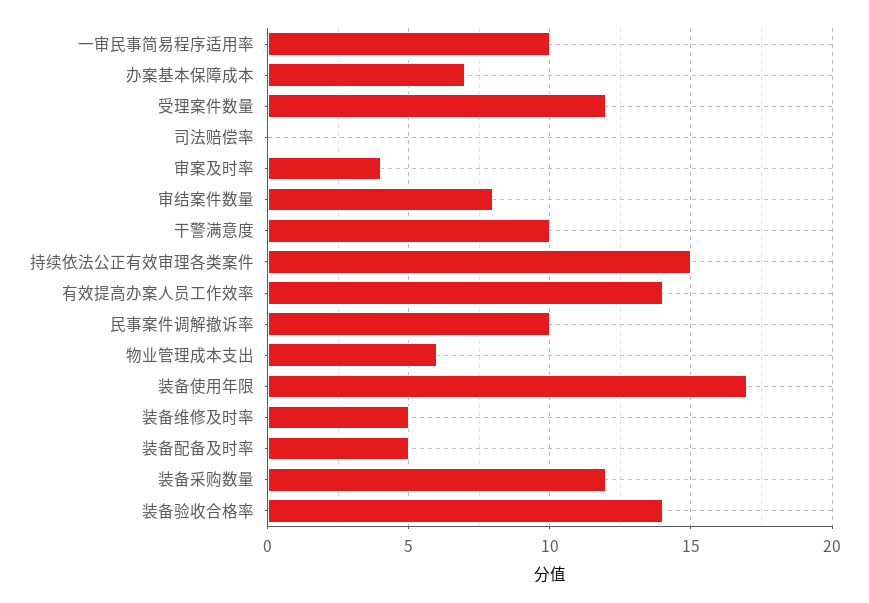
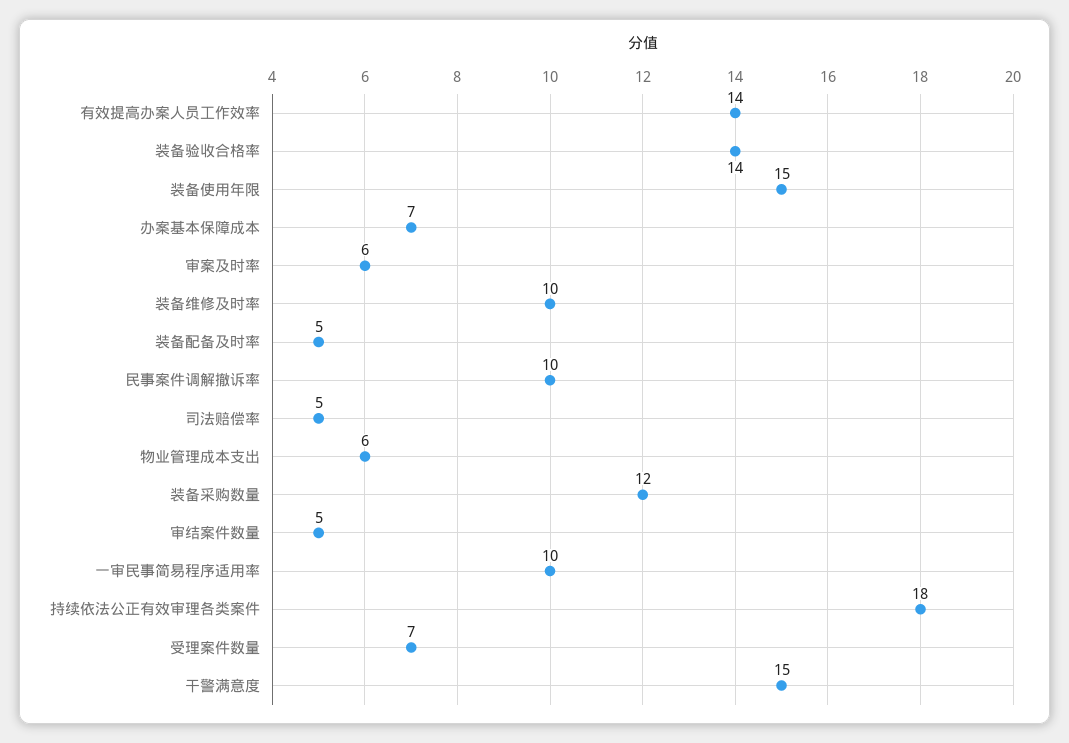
  {
    "一审民事简易程序适用率": 10,
    "办案基本保障成本": 7,
-   "受理案件数量": 12,
+   "受理案件数量": 7,
-   "司法赔偿率": 0,
+   "司法赔偿率": 5,
-   "审案及时率": 4,
+   "审案及时率": 6,
-   "审结案件数量": 8,
+   "审结案件数量": 5,
-   "干警满意度": 10,
+   "干警满意度": 15,
-   "持续依法公正有效审理各类案件": 15,
+   "持续依法公正有效审理各类案件": 18,
    "有效提高办案人员工作效率": 14,
    "民事案件调解撤诉率": 10,
    "物业管理成本支出": 6,
-   "装备使用年限": 17,
+   "装备使用年限": 15,
-   "装备维修及时率": 5,
+   "装备维修及时率": 10,
    "装备配备及时率": 5,
    "装备采购数量": 12,
    "装备验收合格率": 14
  }

